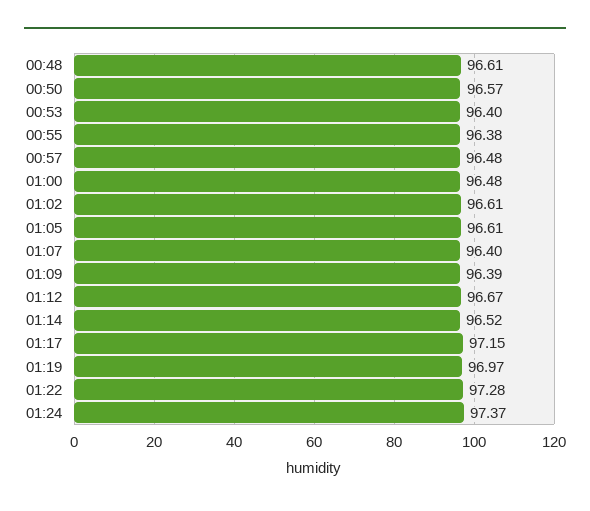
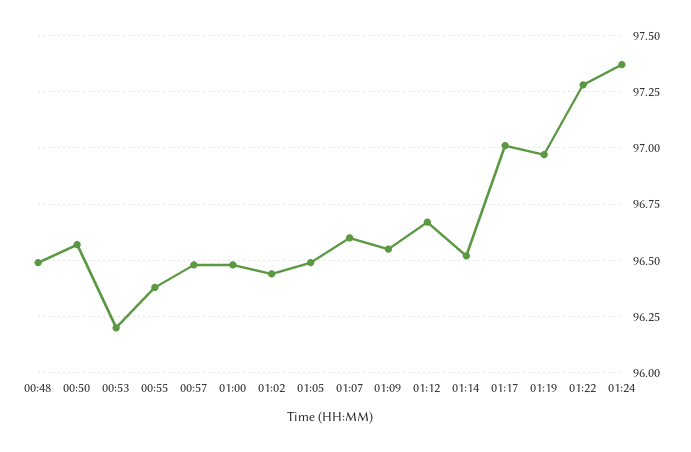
  {
-   "00:48": 96.61,
+   "00:48": 96.5,
    "00:50": 96.57,
-   "00:53": 96.4,
+   "00:53": 96.2,
    "00:55": 96.38,
    "00:57": 96.48,
    "01:00": 96.48,
-   "01:02": 96.61,
+   "01:02": 96.45,
-   "01:05": 96.61,
+   "01:05": 96.5,
-   "01:07": 96.4,
+   "01:07": 96.6,
-   "01:09": 96.39,
+   "01:09": 96.55,
    "01:12": 96.67,
    "01:14": 96.52,
-   "01:17": 97.15,
+   "01:17": 97,
    "01:19": 96.97,
    "01:22": 97.28,
    "01:24": 97.37
  }

